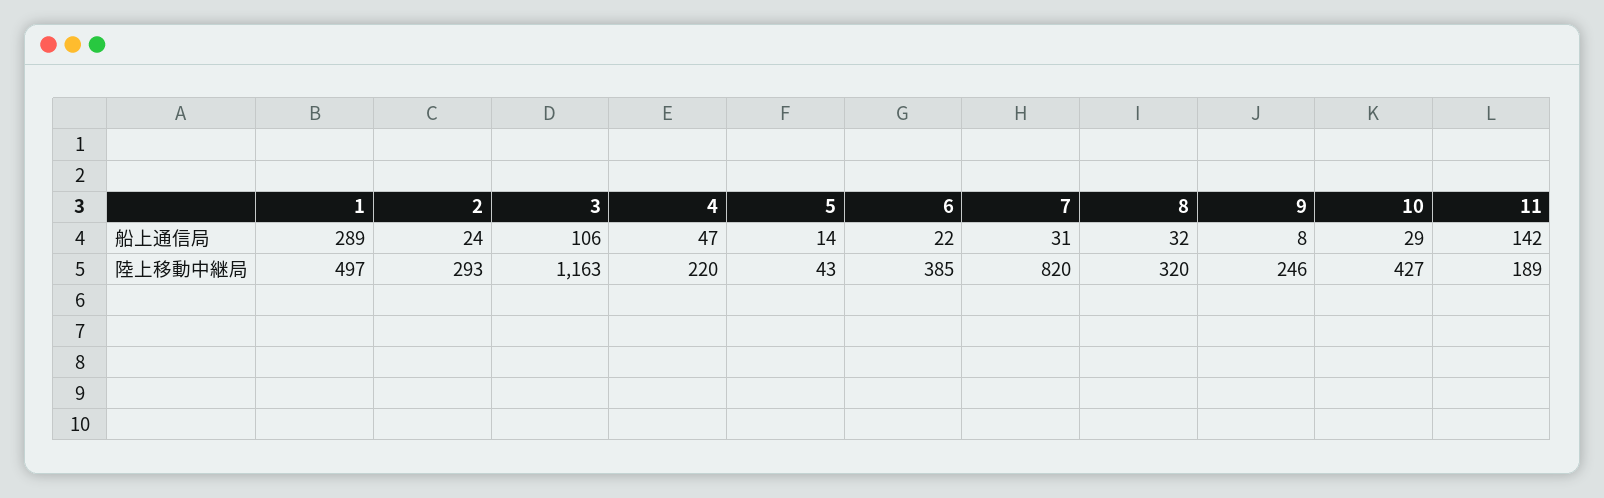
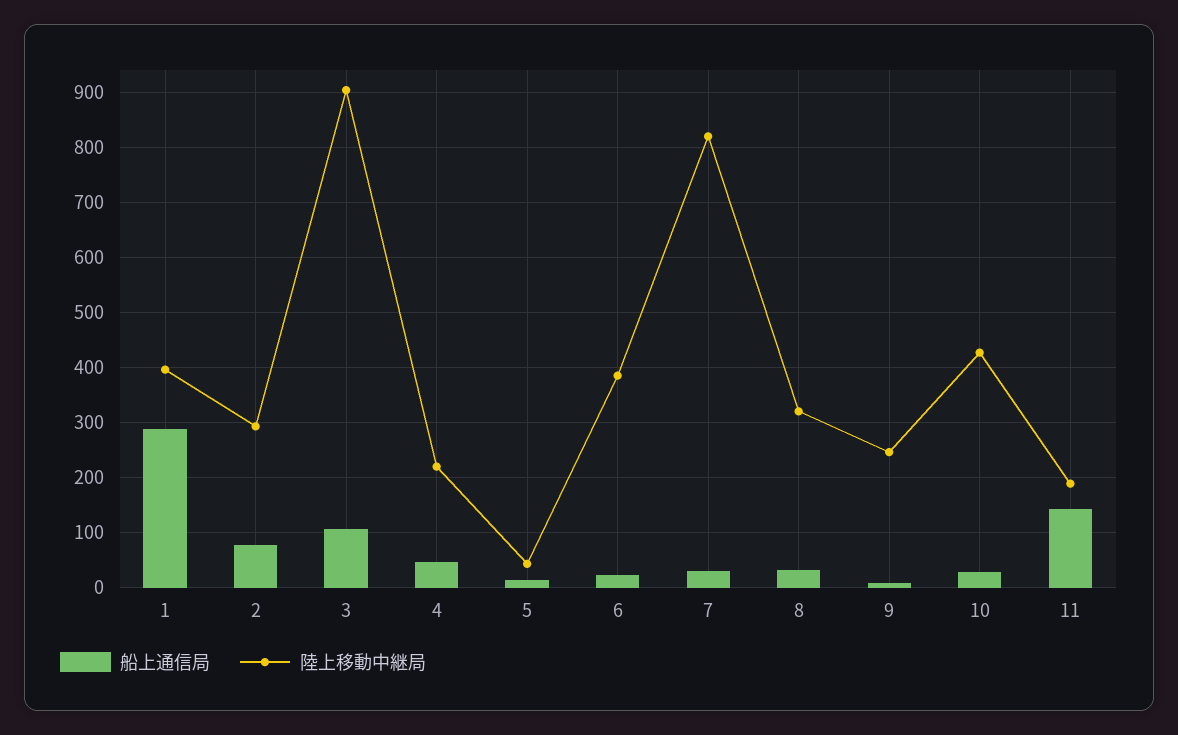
  {
    "船上通信局": {
      "1": 289,
-     "2": 24,
+     "2": 80,
      "3": 106,
      "4": 47,
      "5": 14,
      "6": 22,
      "7": 31,
      "8": 32,
      "9": 8,
      "10": 29,
      "11": 142
    },
    "陸上移動中継局": {
-     "1": 497,
+     "1": 400,
      "2": 293,
-     "3": 1163,
+     "3": 900,
      "4": 220,
      "5": 43,
      "6": 385,
      "7": 820,
      "8": 320,
      "9": 246,
      "10": 427,
      "11": 189
    }
  }

